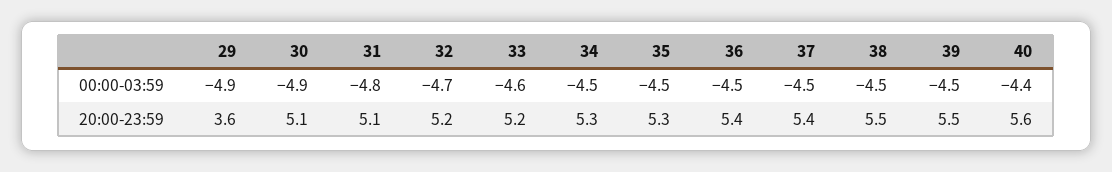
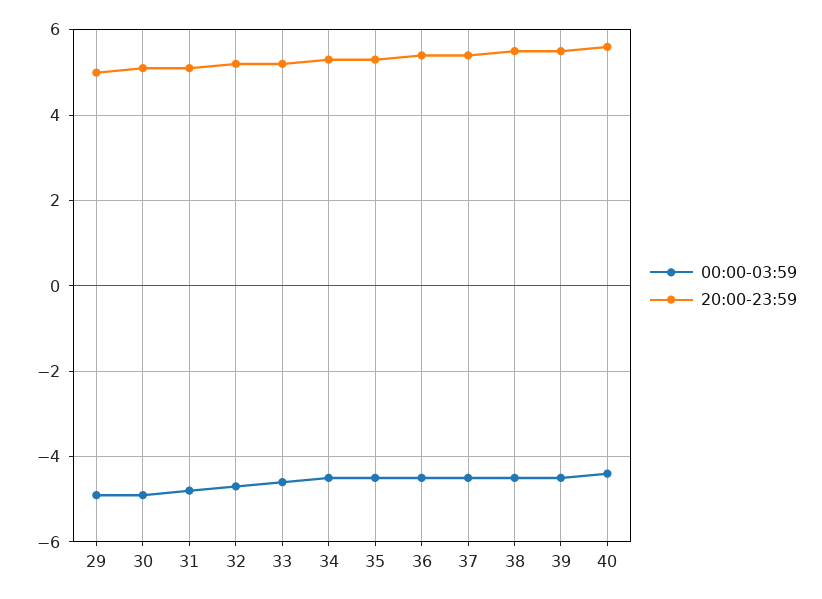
  {
    "00:00-03:59": {
      "29": -4.9,
      "30": -4.9,
      "31": -4.8,
      "32": -4.7,
      "33": -4.6,
      "34": -4.5,
      "35": -4.5,
      "36": -4.5,
      "37": -4.5,
      "38": -4.5,
      "39": -4.5,
      "40": -4.4
    },
    "20:00-23:59": {
-     "29": 3.6,
+     "29": 5,
      "30": 5.1,
      "31": 5.1,
      "32": 5.2,
      "33": 5.2,
      "34": 5.3,
      "35": 5.3,
      "36": 5.4,
      "37": 5.4,
      "38": 5.5,
      "39": 5.5,
      "40": 5.6
    }
  }

